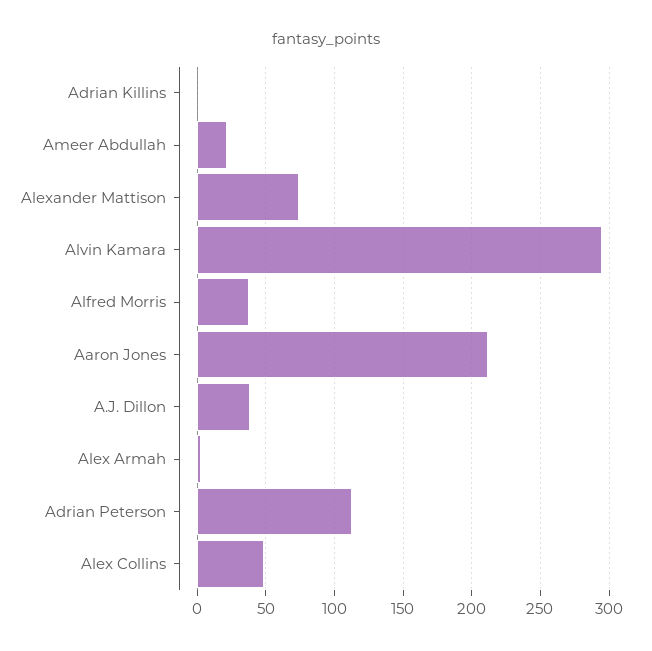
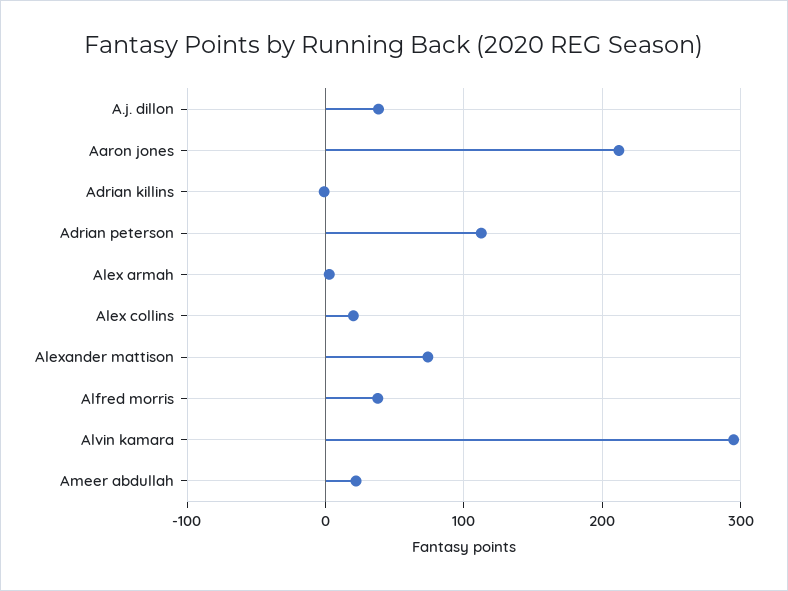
  {
    "Adrian Killins": 0,
    "Ameer Abdullah": 20,
    "Alexander Mattison": 75,
    "Alvin Kamara": 295,
    "Alfred Morris": 40,
    "Aaron Jones": 210,
    "A.J. Dillon": 40,
    "Alex Armah": 5,
    "Adrian Peterson": 115,
-   "Alex Collins": 50
+   "Alex Collins": 20
  }

